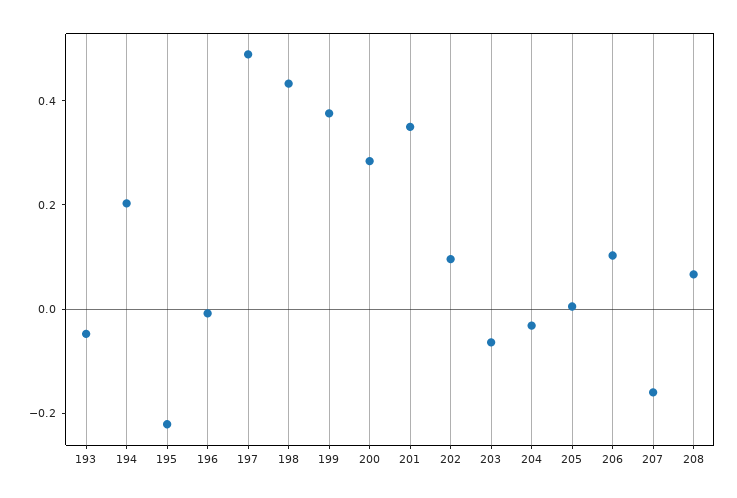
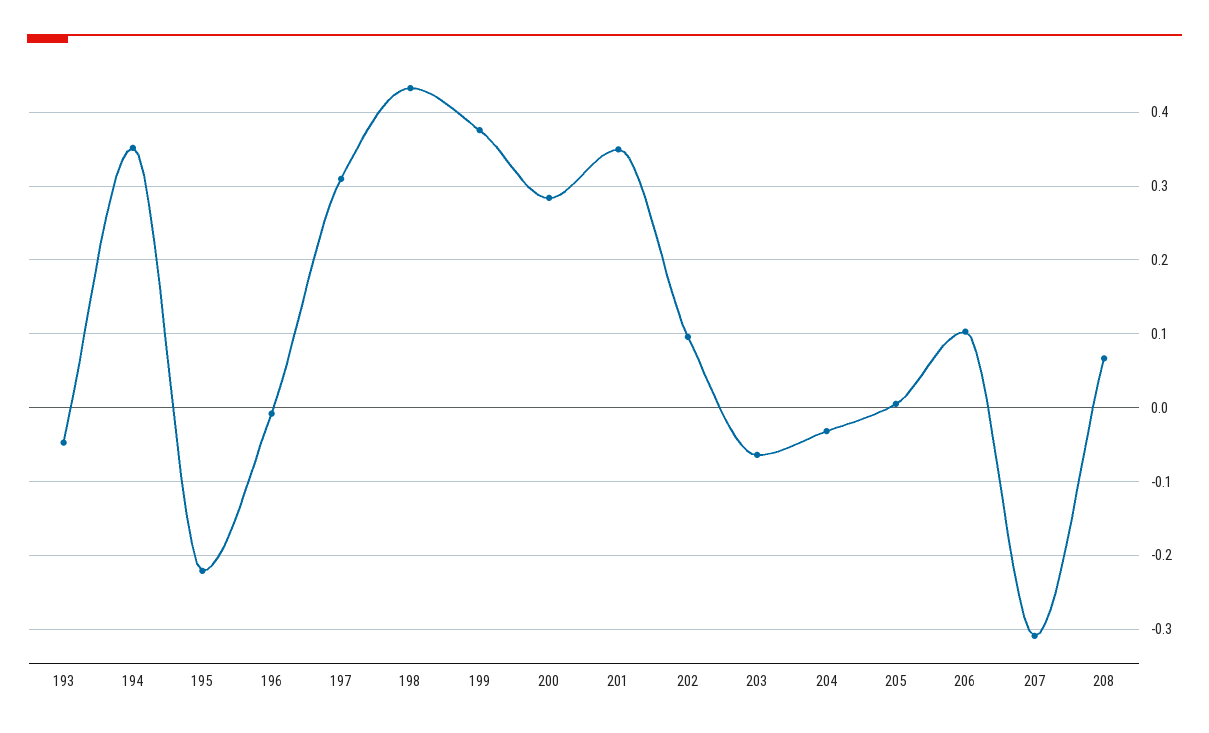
  {
    "193": -0.05,
-   "194": 0.2,
+   "194": 0.35,
    "195": -0.22,
    "196": -0.01,
-   "197": 0.5,
+   "197": 0.31,
    "198": 0.43,
    "199": 0.38,
    "200": 0.28,
    "201": 0.35,
    "202": 0.1,
    "203": -0.06,
    "204": -0.03,
    "205": 0,
    "206": 0.1,
-   "207": -0.15,
+   "207": -0.31,
    "208": 0.07
  }

